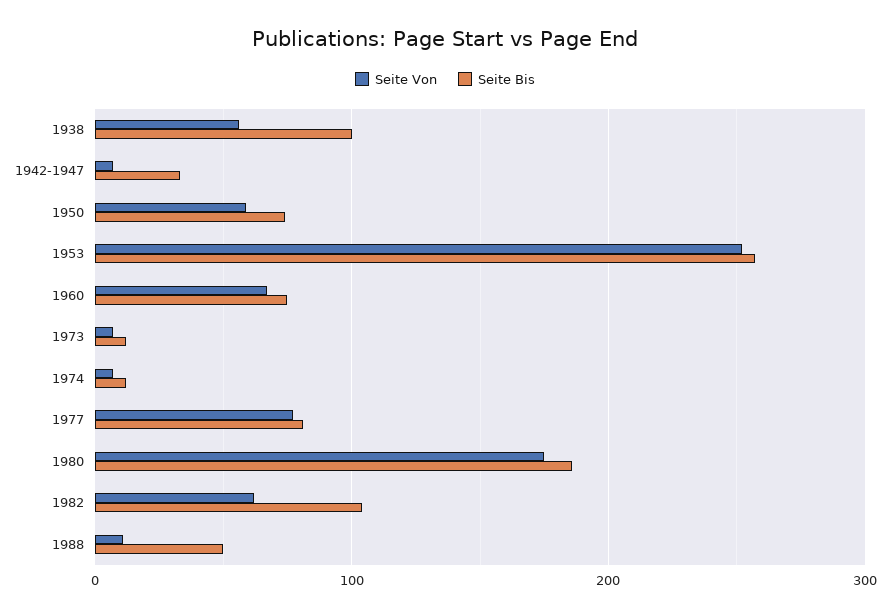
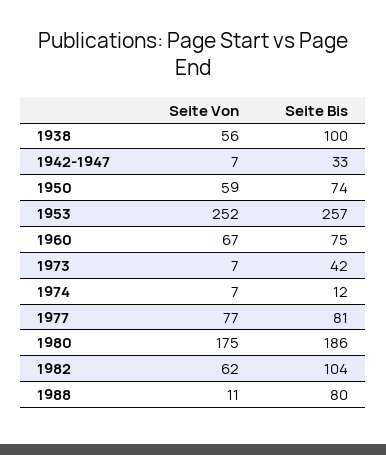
  {
    "Seite Von": {
      "1938": 56,
      "1942-1947": 7,
      "1950": 59,
      "1953": 252,
      "1960": 67,
      "1973": 7,
      "1974": 7,
      "1977": 77,
      "1980": 175,
      "1982": 62,
      "1988": 11
    },
    "Seite Bis": {
      "1938": 100,
      "1942-1947": 33,
      "1950": 74,
      "1953": 257,
      "1960": 75,
-     "1973": 10,
+     "1973": 42,
      "1974": 12,
      "1977": 81,
      "1980": 186,
      "1982": 104,
-     "1988": 50
+     "1988": 80
    }
  }

